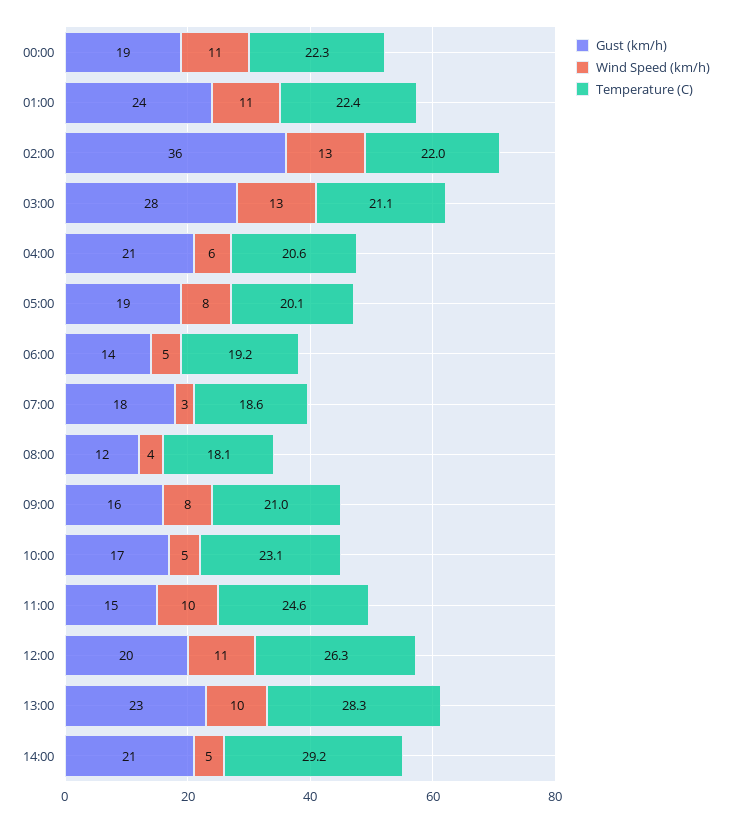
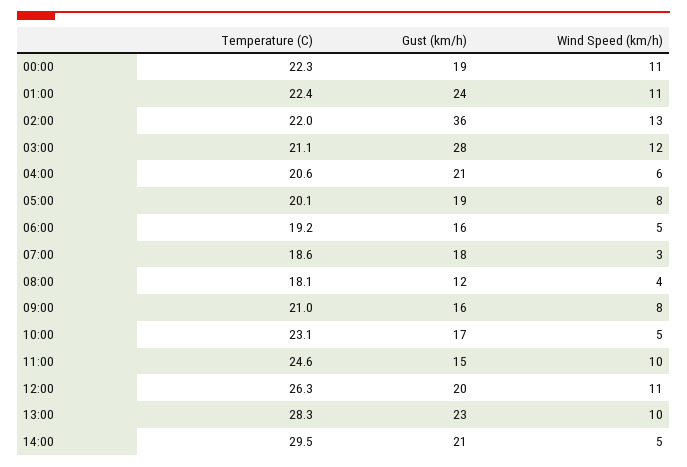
  {
    "Gust (km/h)": {
      "00:00": 19,
      "01:00": 24,
      "02:00": 36,
      "03:00": 28,
      "04:00": 21,
      "05:00": 19,
-     "06:00": 14,
+     "06:00": 16,
      "07:00": 18,
      "08:00": 12,
      "09:00": 16,
      "10:00": 17,
      "11:00": 15,
      "12:00": 20,
      "13:00": 23,
      "14:00": 21
    },
    "Wind Speed (km/h)": {
      "00:00": 11,
      "01:00": 11,
      "02:00": 13,
-     "03:00": 13,
+     "03:00": 12,
      "04:00": 6,
      "05:00": 8,
      "06:00": 5,
      "07:00": 3,
      "08:00": 4,
      "09:00": 8,
      "10:00": 5,
      "11:00": 10,
      "12:00": 11,
      "13:00": 10,
      "14:00": 5
    },
    "Temperature (C)": {
      "00:00": 22.3,
      "01:00": 22.4,
      "02:00": 22,
      "03:00": 21.1,
      "04:00": 20.6,
      "05:00": 20.1,
      "06:00": 19.2,
      "07:00": 18.6,
      "08:00": 18.1,
      "09:00": 21,
      "10:00": 23.1,
      "11:00": 24.6,
      "12:00": 26.3,
      "13:00": 28.3,
-     "14:00": 29.2
+     "14:00": 29.5
    }
  }

